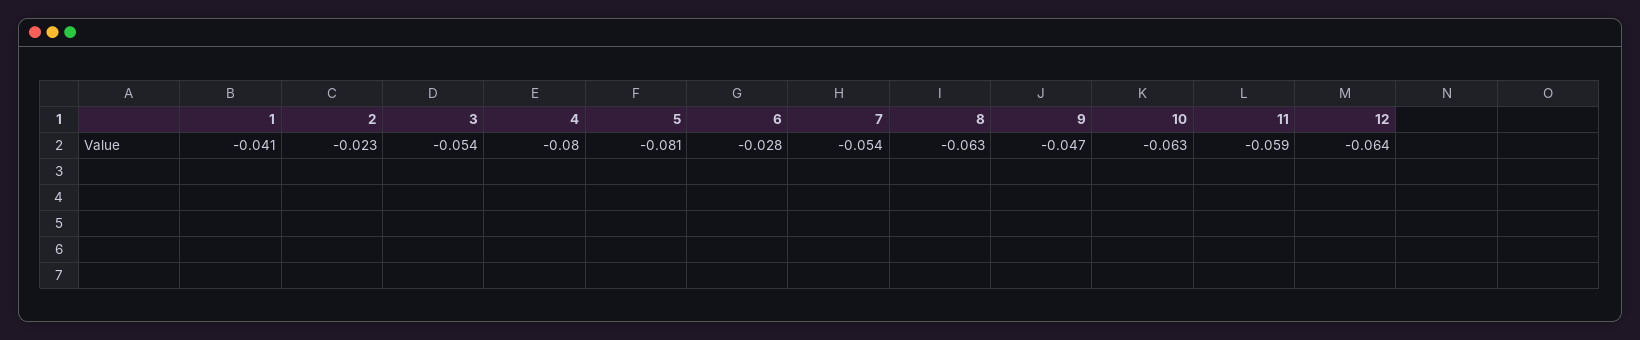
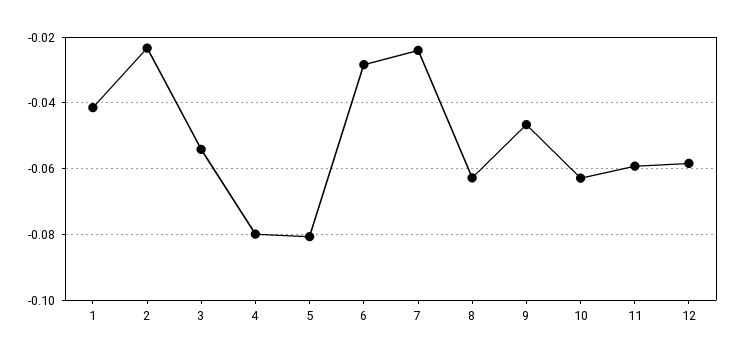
  {
    "1": -0.041,
    "2": -0.023,
    "3": -0.054,
    "4": -0.08,
    "5": -0.081,
    "6": -0.028,
-   "7": -0.054,
+   "7": -0.024,
    "8": -0.063,
    "9": -0.047,
    "10": -0.063,
    "11": -0.059,
-   "12": -0.064
+   "12": -0.058
  }

